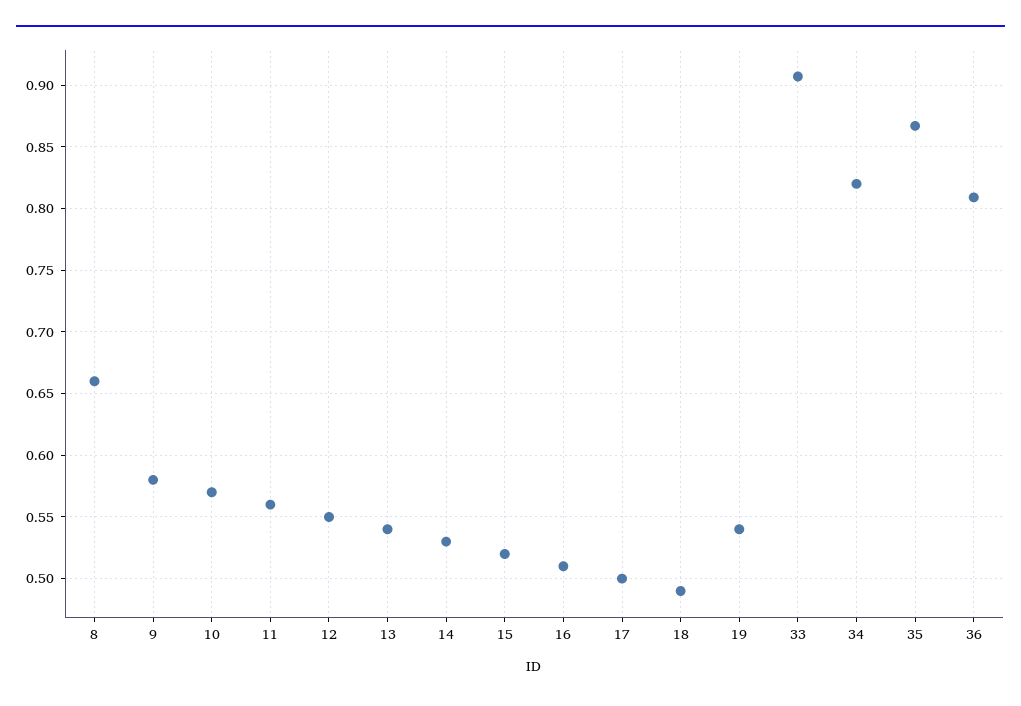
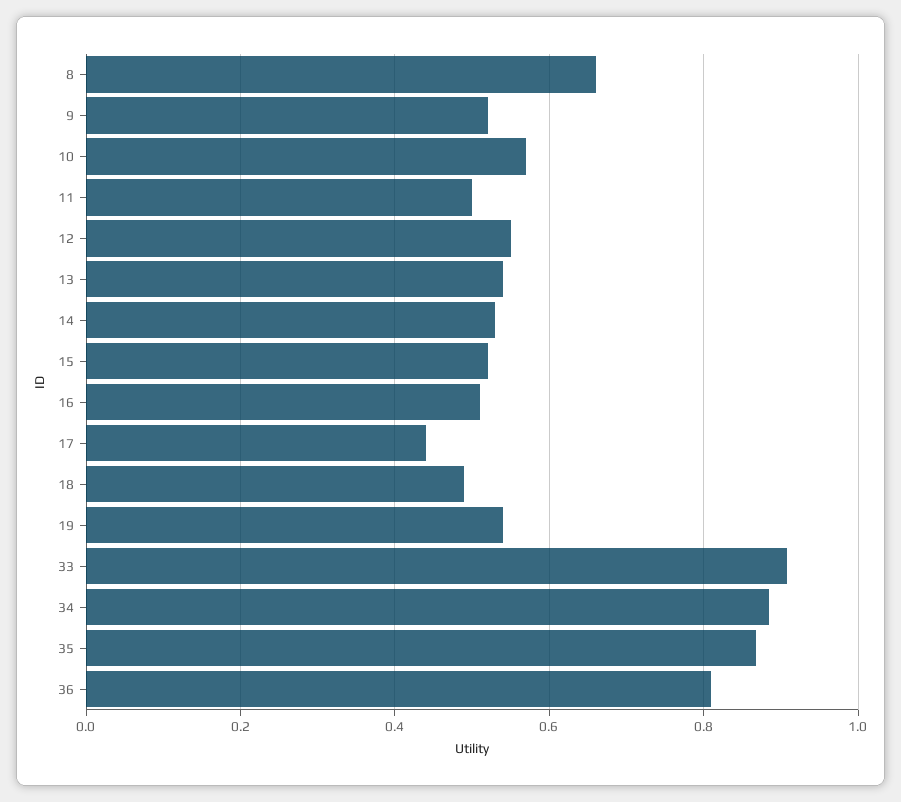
  {
    "8": 0.66,
-   "9": 0.58,
+   "9": 0.52,
    "10": 0.57,
-   "11": 0.56,
+   "11": 0.5,
    "12": 0.55,
    "13": 0.54,
    "14": 0.53,
    "15": 0.52,
    "16": 0.51,
-   "17": 0.5,
+   "17": 0.44,
    "18": 0.49,
    "19": 0.54,
    "33": 0.905,
-   "34": 0.82,
+   "34": 0.88,
    "35": 0.865,
    "36": 0.81
  }

